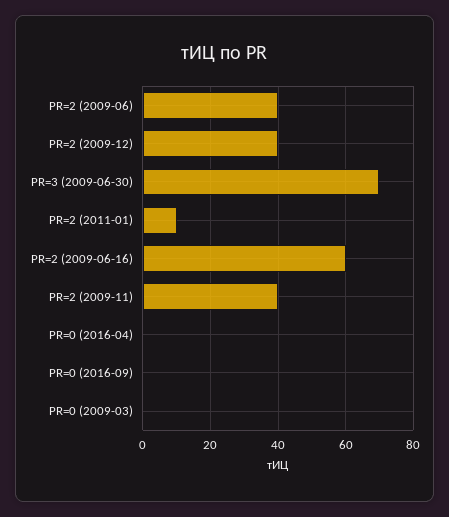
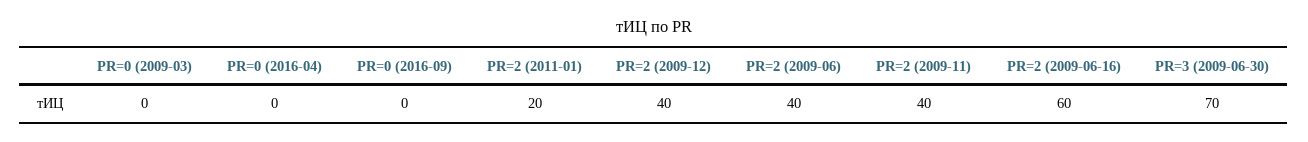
  {
    "PR=2 (2009-06)": 40,
    "PR=2 (2009-12)": 40,
    "PR=3 (2009-06-30)": 70,
-   "PR=2 (2011-01)": 10,
+   "PR=2 (2011-01)": 20,
    "PR=2 (2009-06-16)": 60,
    "PR=2 (2009-11)": 40,
    "PR=0 (2016-04)": 0,
    "PR=0 (2016-09)": 0,
    "PR=0 (2009-03)": 0
  }

